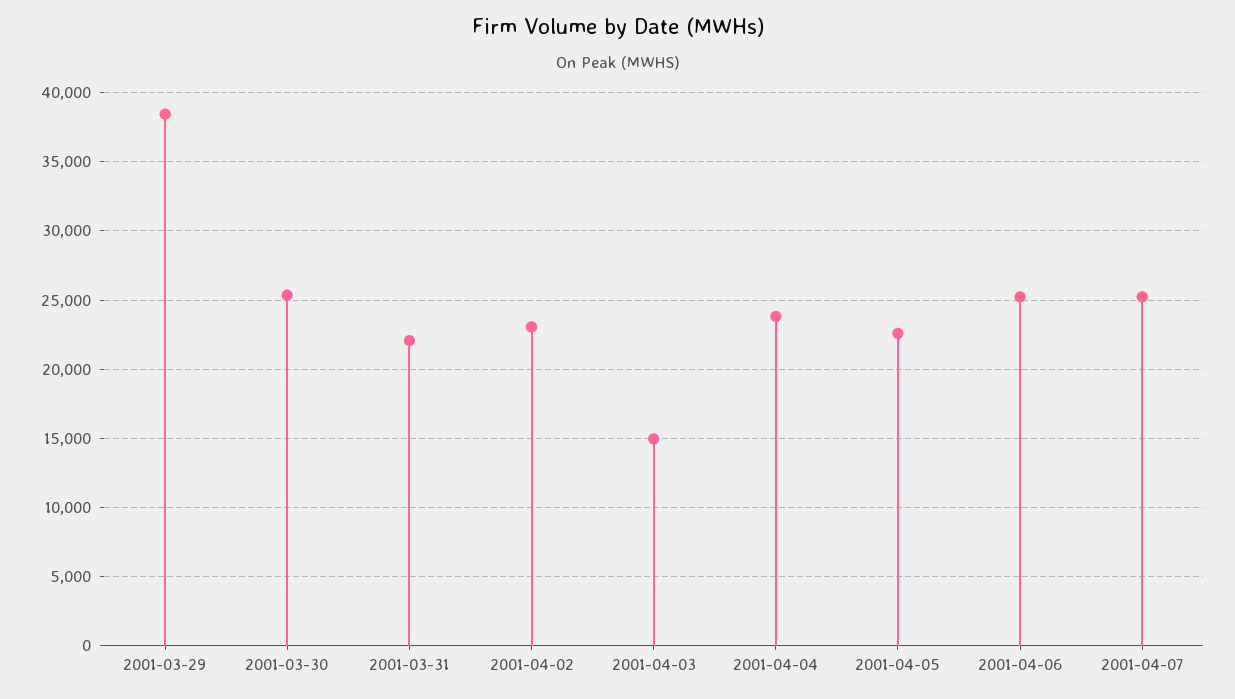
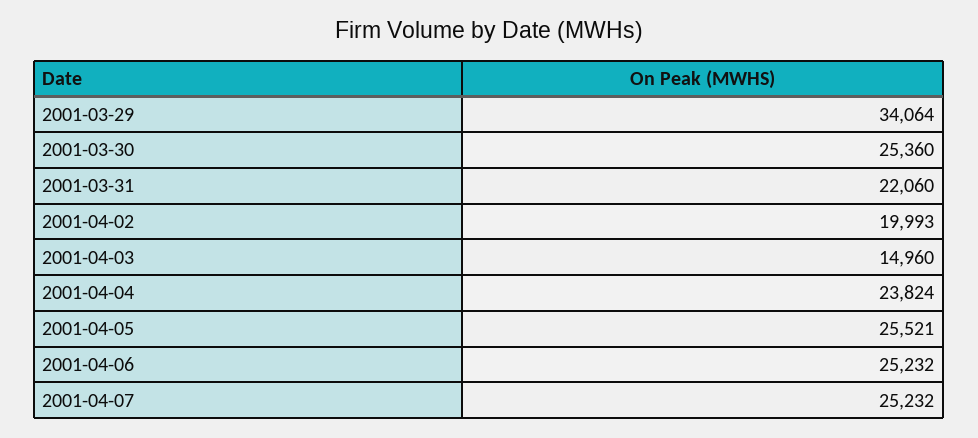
  {
-   "2001-03-29": 38500,
+   "2001-03-29": 34064,
    "2001-03-30": 25360,
    "2001-03-31": 22060,
-   "2001-04-02": 23000,
+   "2001-04-02": 19993,
    "2001-04-03": 14960,
    "2001-04-04": 23824,
-   "2001-04-05": 22500,
+   "2001-04-05": 25521,
    "2001-04-06": 25232,
    "2001-04-07": 25232
  }

